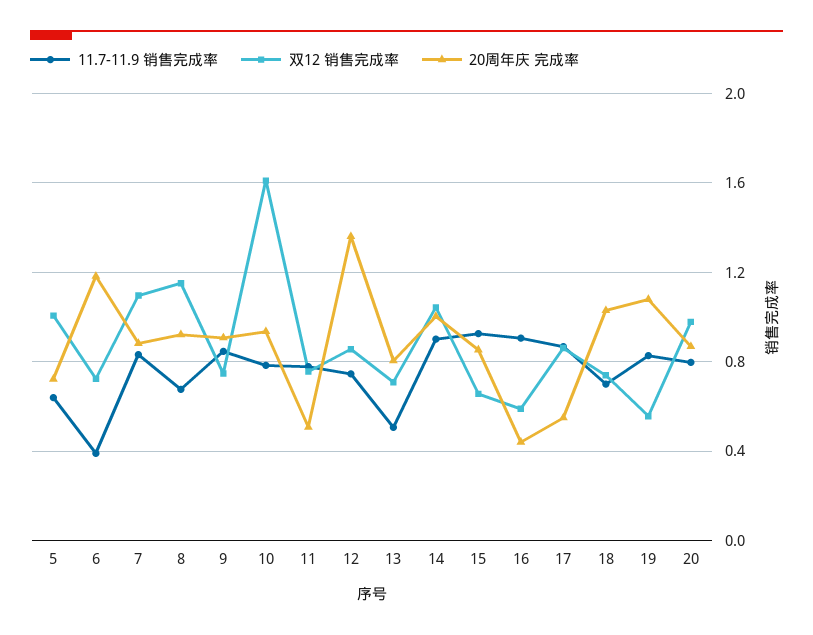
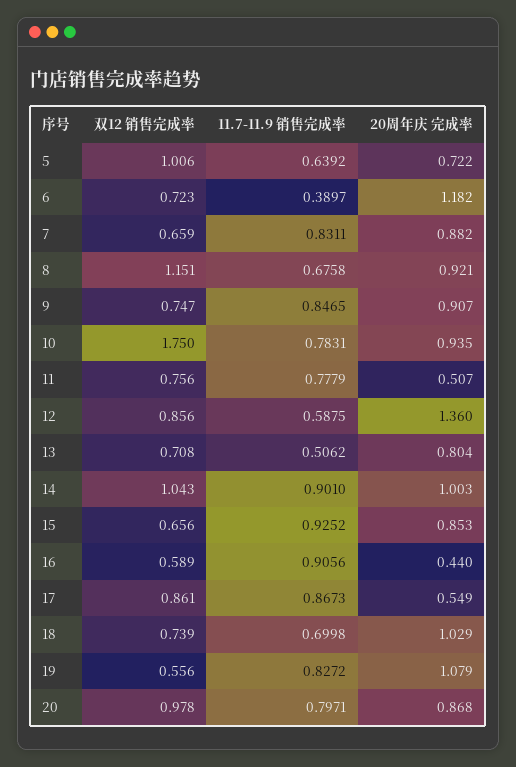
  {
    "11.7-11.9 销售完成率": {
      "5": 0.6392,
      "6": 0.3897,
      "7": 0.8311,
      "8": 0.6758,
      "9": 0.8465,
      "10": 0.7831,
      "11": 0.7779,
-     "12": 0.75,
+     "12": 0.5875,
      "13": 0.5062,
      "14": 0.901,
      "15": 0.9252,
      "16": 0.9056,
      "17": 0.8673,
      "18": 0.6998,
      "19": 0.8272,
      "20": 0.7971
    },
    "双12 销售完成率": {
      "5": 1.006,
      "6": 0.723,
-     "7": 1.1,
+     "7": 0.659,
      "8": 1.151,
      "9": 0.747,
-     "10": 1.6,
+     "10": 1.75,
      "11": 0.756,
      "12": 0.856,
      "13": 0.708,
      "14": 1.043,
      "15": 0.656,
      "16": 0.589,
      "17": 0.861,
      "18": 0.739,
      "19": 0.556,
      "20": 0.978
    },
    "20周年庆 完成率": {
      "5": 0.722,
      "6": 1.182,
      "7": 0.882,
      "8": 0.921,
      "9": 0.907,
      "10": 0.935,
      "11": 0.507,
      "12": 1.36,
      "13": 0.804,
      "14": 1.003,
      "15": 0.853,
      "16": 0.44,
      "17": 0.549,
      "18": 1.029,
      "19": 1.079,
      "20": 0.868
    }
  }

